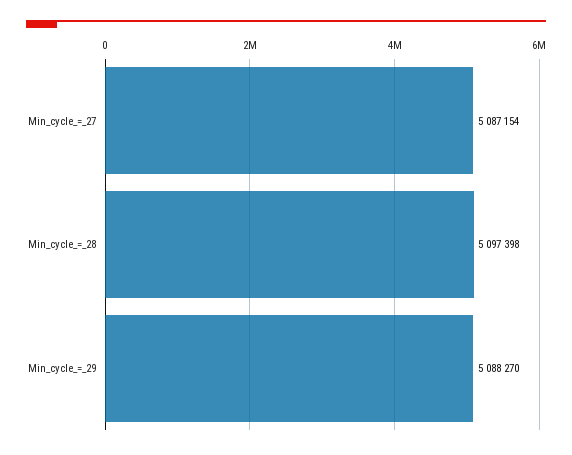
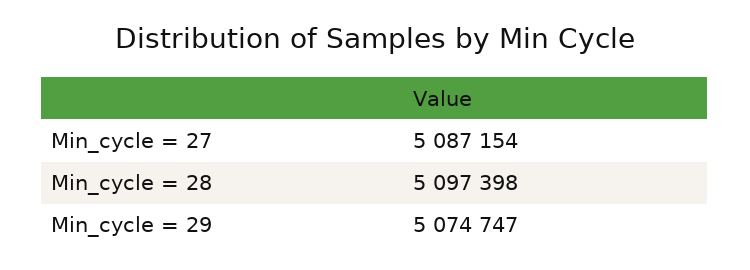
  {
    "Min_cycle_=_27": 5087154,
    "Min_cycle_=_28": 5097398,
-   "Min_cycle_=_29": 5088270
+   "Min_cycle_=_29": 5074747
  }

